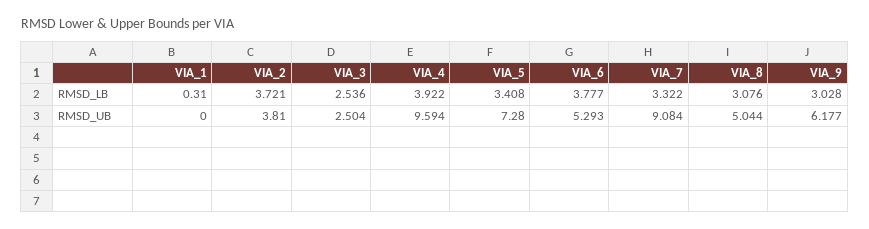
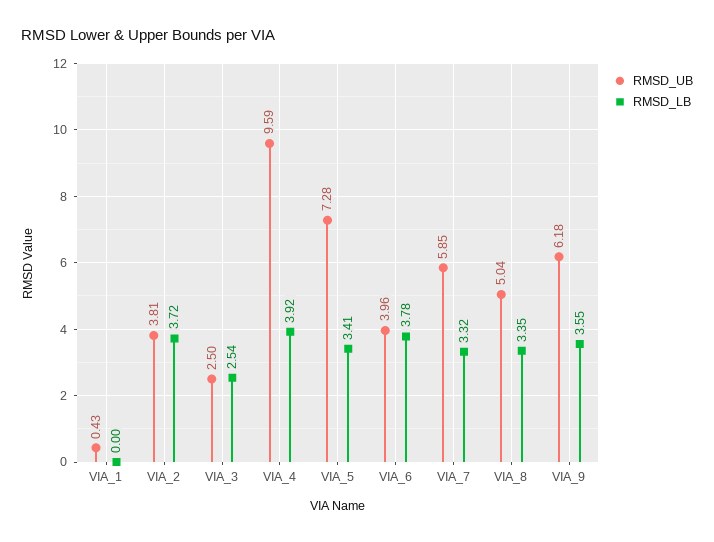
  {
    "RMSD_LB": {
-     "VIA_1": 0.31,
+     "VIA_1": 0,
      "VIA_2": 3.721,
      "VIA_3": 2.536,
      "VIA_4": 3.922,
      "VIA_5": 3.408,
      "VIA_6": 3.777,
      "VIA_7": 3.322,
-     "VIA_8": 3.076,
+     "VIA_8": 3.35,
-     "VIA_9": 3.028
+     "VIA_9": 3.55
    },
    "RMSD_UB": {
-     "VIA_1": 0,
+     "VIA_1": 0.43,
      "VIA_2": 3.81,
      "VIA_3": 2.504,
      "VIA_4": 9.594,
      "VIA_5": 7.28,
-     "VIA_6": 5.293,
+     "VIA_6": 3.96,
-     "VIA_7": 9.084,
+     "VIA_7": 5.85,
      "VIA_8": 5.044,
      "VIA_9": 6.177
    }
  }

